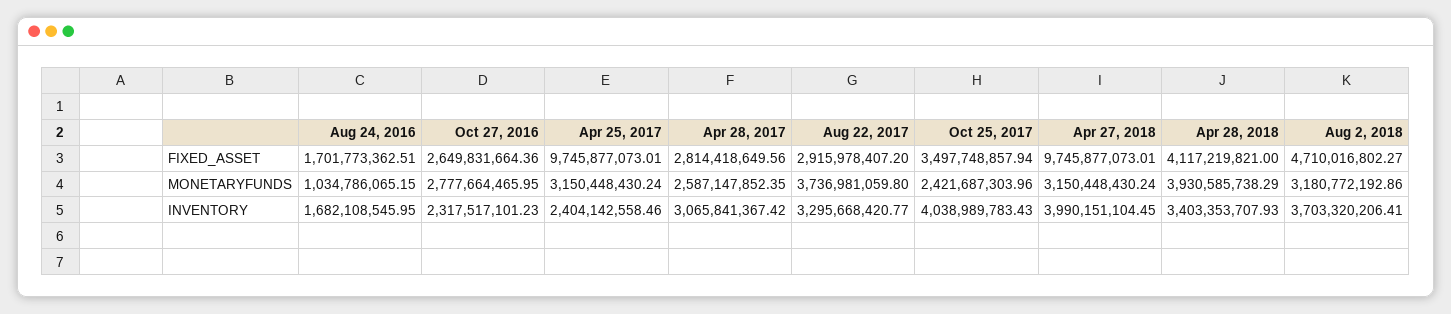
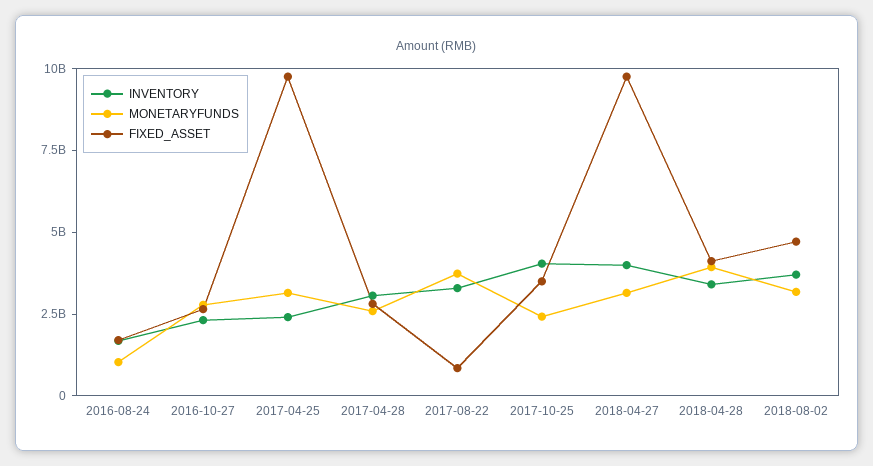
  {
    "FIXED_ASSET": {
      "Aug 24, 2016": 1701773362.51,
      "Oct 27, 2016": 2649831664.36,
      "Apr 25, 2017": 9745877073.01,
      "Apr 28, 2017": 2814418649.56,
-     "Aug 22, 2017": 2915978407.2,
+     "Aug 22, 2017": 1000000000,
      "Oct 25, 2017": 3497748857.94,
      "Apr 27, 2018": 9745877073.01,
      "Apr 28, 2018": 4117219821,
      "Aug 2, 2018": 4710016802.27
    },
    "MONETARYFUNDS": {
      "Aug 24, 2016": 1034786065.15,
      "Oct 27, 2016": 2777664465.95,
      "Apr 25, 2017": 3150448430.24,
      "Apr 28, 2017": 2587147852.35,
      "Aug 22, 2017": 3736981059.8,
      "Oct 25, 2017": 2421687303.96,
      "Apr 27, 2018": 3150448430.24,
      "Apr 28, 2018": 3930585738.29,
      "Aug 2, 2018": 3180772192.86
    },
    "INVENTORY": {
      "Aug 24, 2016": 1682108545.95,
      "Oct 27, 2016": 2317517101.23,
      "Apr 25, 2017": 2404142558.46,
      "Apr 28, 2017": 3065841367.42,
      "Aug 22, 2017": 3295668420.77,
      "Oct 25, 2017": 4038989783.43,
      "Apr 27, 2018": 3990151104.45,
      "Apr 28, 2018": 3403353707.93,
      "Aug 2, 2018": 3703320206.41
    }
  }

